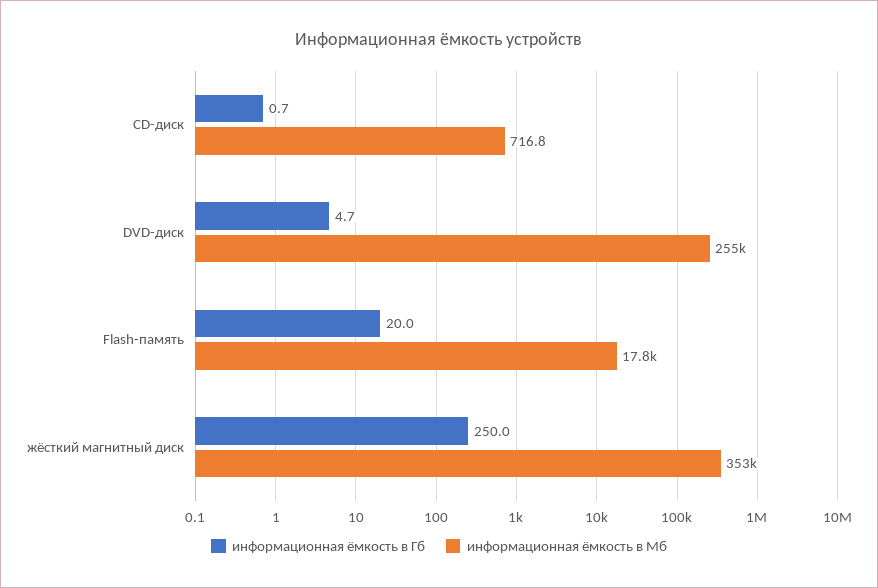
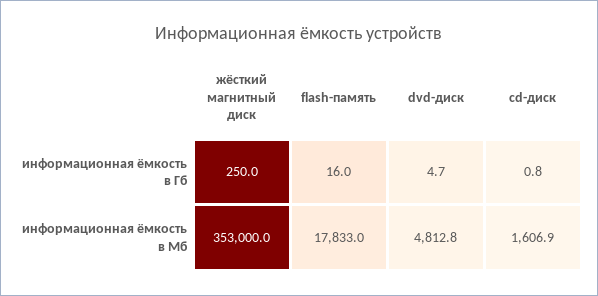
  {
    "информационная ёмкость в Гб": {
-     "CD-диск": 0.7,
+     "CD-диск": 0.8,
      "DVD-диск": 4.7,
-     "Flash-память": 20,
+     "Flash-память": 16,
      "жёсткий магнитный диск": 250
    },
    "информационная ёмкость в Мб": {
-     "CD-диск": 716.8,
+     "CD-диск": 1606.9,
-     "DVD-диск": 255000,
+     "DVD-диск": 4812.8,
      "Flash-память": 17833,
      "жёсткий магнитный диск": 353000
    }
  }

